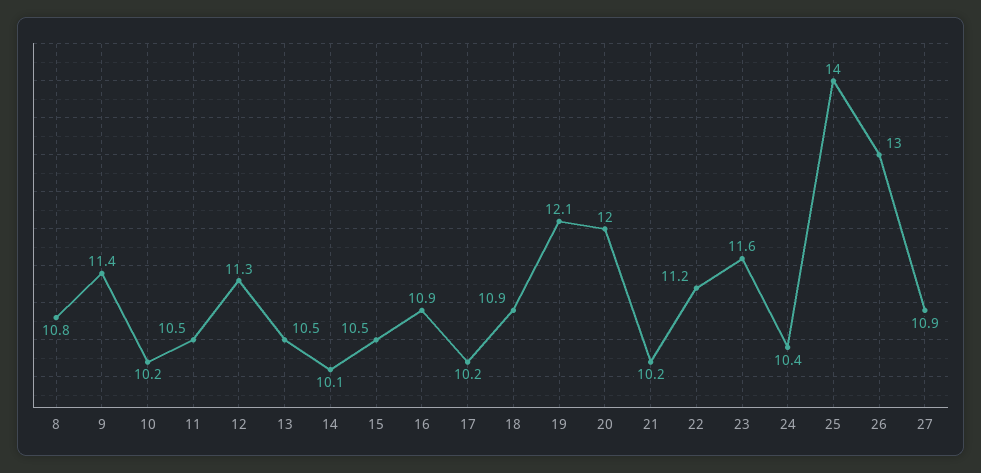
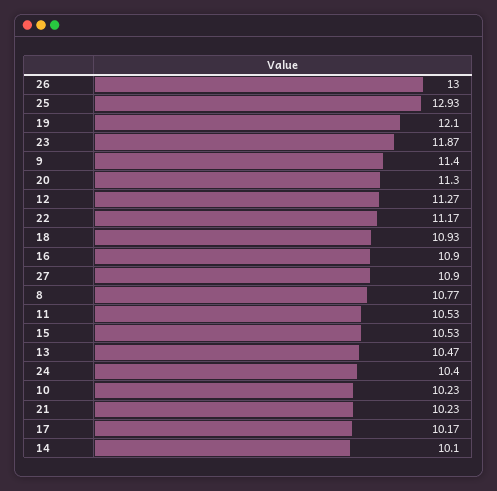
  {
    "8": 10.77,
    "9": 11.4,
    "10": 10.23,
    "11": 10.53,
    "12": 11.27,
    "13": 10.47,
    "14": 10.1,
    "15": 10.53,
    "16": 10.9,
    "17": 10.17,
    "18": 10.93,
    "19": 12.1,
-   "20": 12,
+   "20": 11.3,
    "21": 10.23,
    "22": 11.17,
-   "23": 11.6,
+   "23": 11.87,
    "24": 10.4,
-   "25": 14,
+   "25": 12.93,
    "26": 13,
    "27": 10.9
  }

